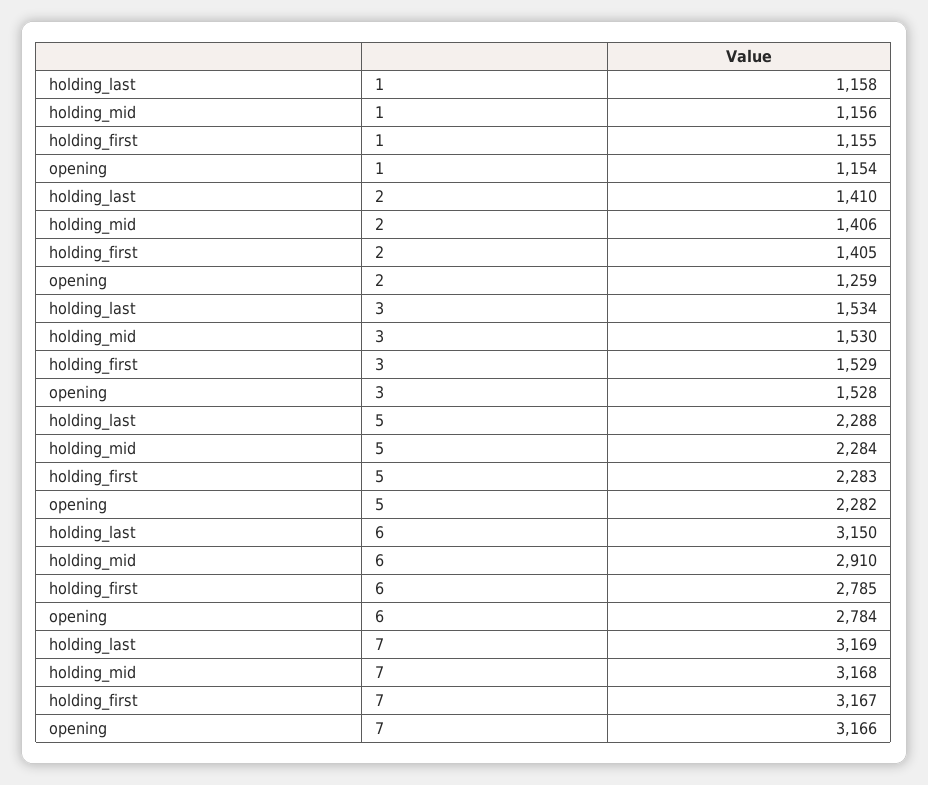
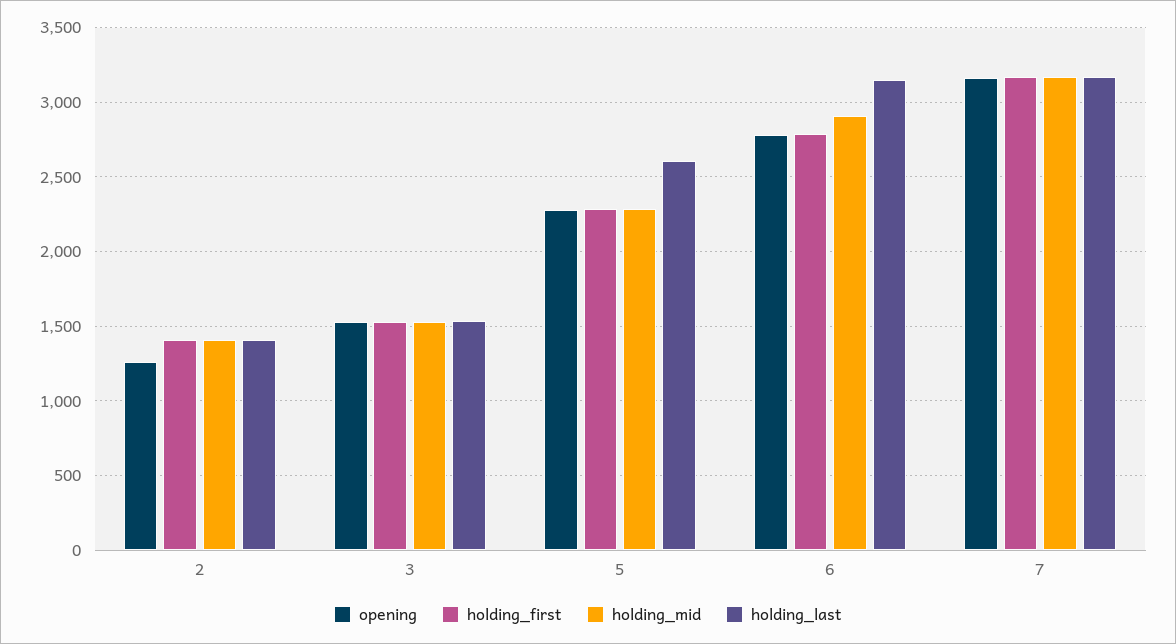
  {
    "holding_last": {
-     "1": 1158,
      "2": 1410,
      "3": 1534,
-     "5": 2288,
+     "5": 2600,
      "6": 3150,
      "7": 3169
    },
    "holding_mid": {
-     "1": 1156,
      "2": 1406,
      "3": 1530,
      "5": 2284,
      "6": 2910,
      "7": 3168
    },
    "holding_first": {
-     "1": 1155,
      "2": 1405,
      "3": 1529,
      "5": 2283,
      "6": 2785,
      "7": 3167
    },
    "opening": {
-     "1": 1154,
      "2": 1259,
      "3": 1528,
      "5": 2282,
      "6": 2784,
      "7": 3166
    }
  }

